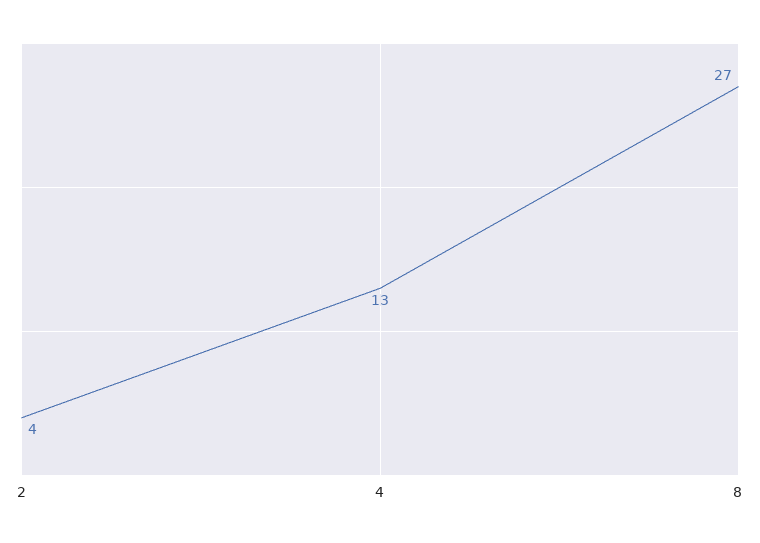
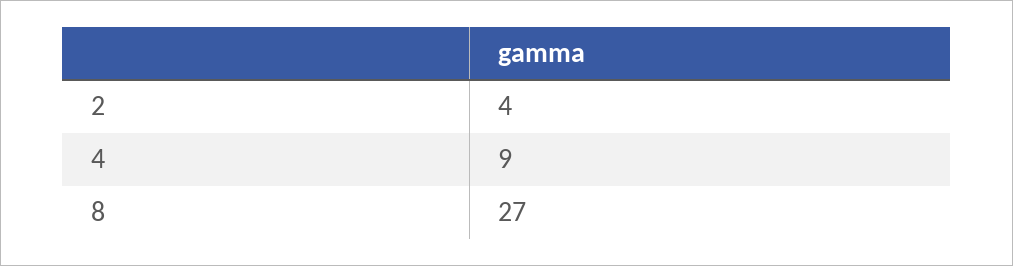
  {
    "2": 4,
-   "4": 13,
+   "4": 9,
    "8": 27
  }

